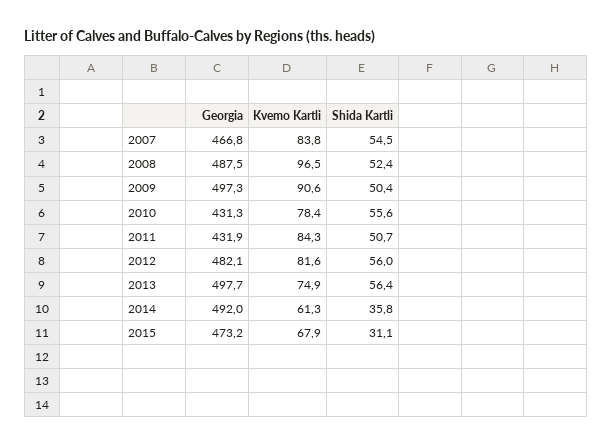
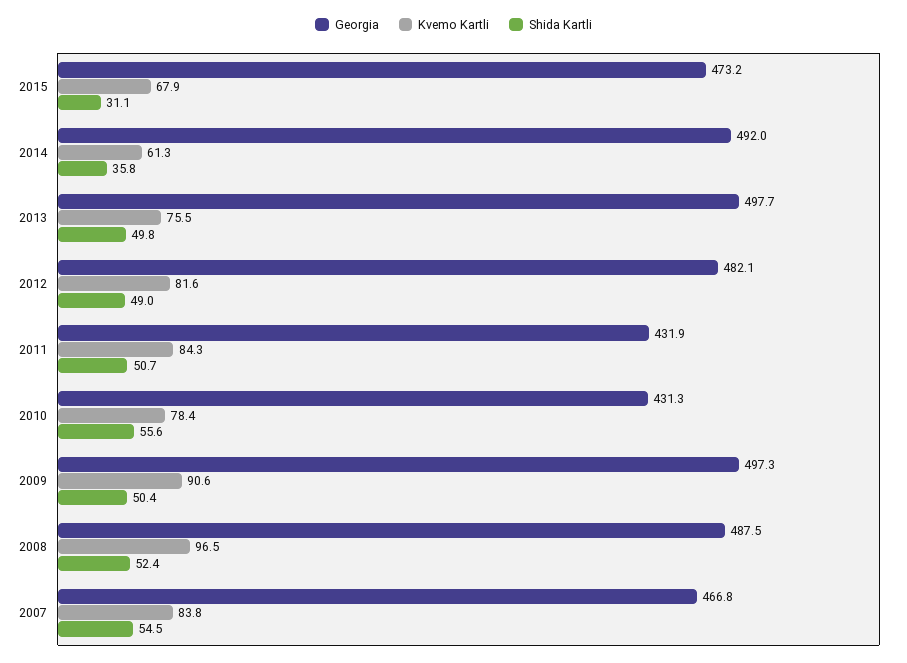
  {
    "Georgia": {
      "2007": 466.8,
      "2008": 487.5,
      "2009": 497.3,
      "2010": 431.3,
      "2011": 431.9,
      "2012": 482.1,
      "2013": 497.7,
      "2014": 492,
      "2015": 473.2
    },
    "Kvemo Kartli": {
      "2007": 83.8,
      "2008": 96.5,
      "2009": 90.6,
      "2010": 78.4,
      "2011": 84.3,
      "2012": 81.6,
-     "2013": 74.9,
+     "2013": 75.5,
      "2014": 61.3,
      "2015": 67.9
    },
    "Shida Kartli": {
      "2007": 54.5,
      "2008": 52.4,
      "2009": 50.4,
      "2010": 55.6,
      "2011": 50.7,
-     "2012": 56,
+     "2012": 49,
-     "2013": 56.4,
+     "2013": 49.8,
      "2014": 35.8,
      "2015": 31.1
    }
  }

